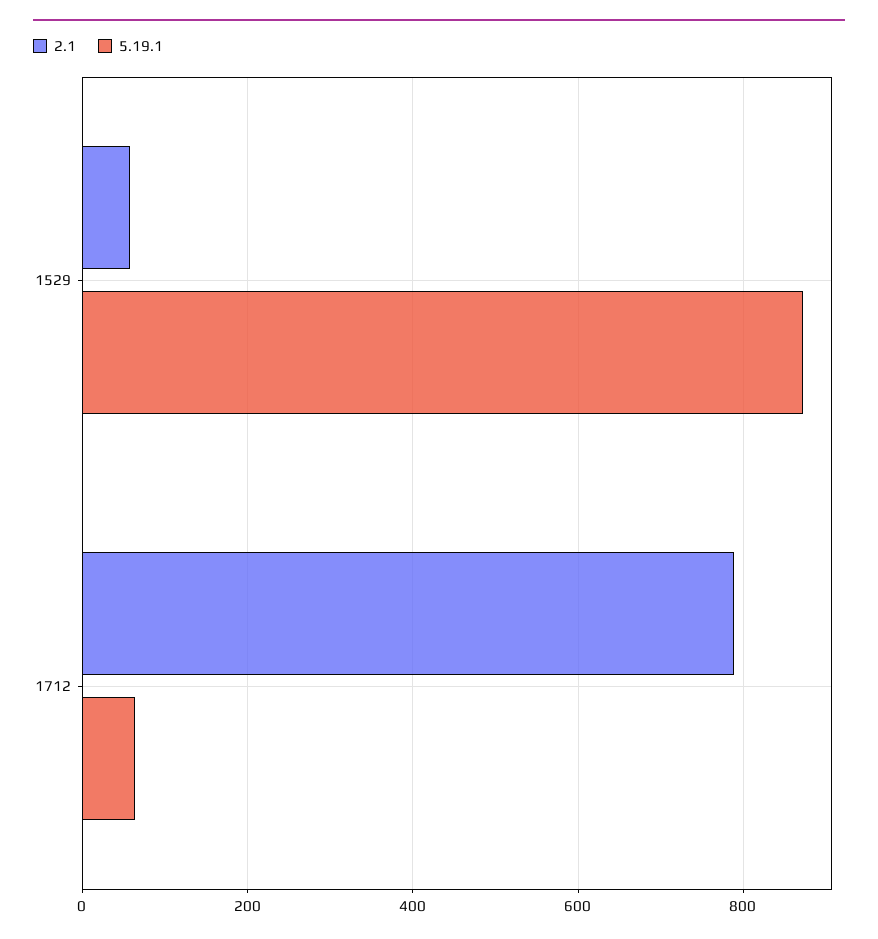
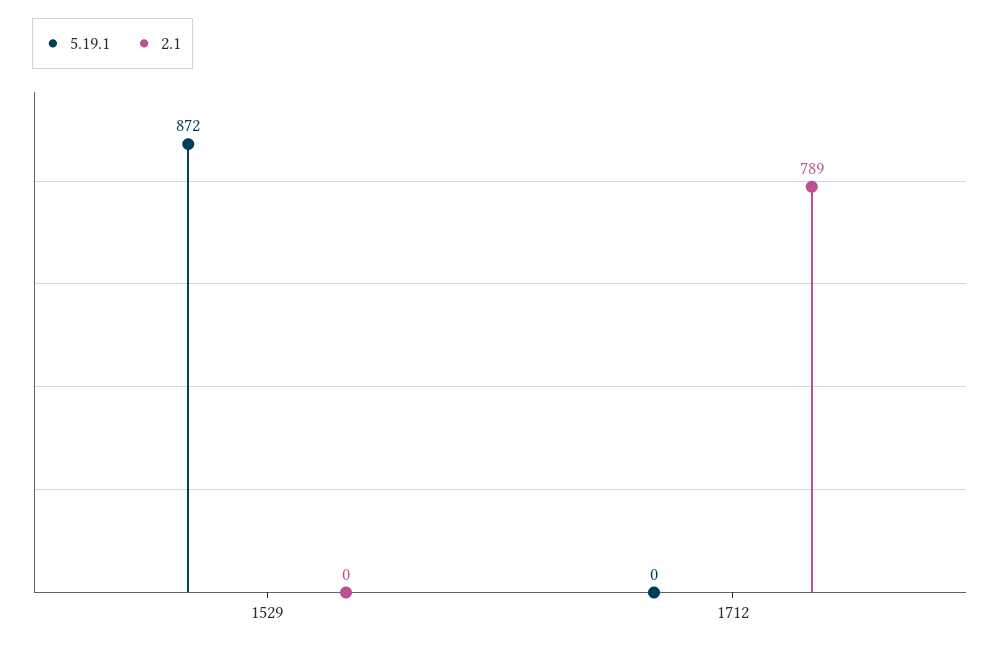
  {
    "2.1": {
-     "1529": 60,
+     "1529": 0,
      "1712": 789
    },
    "5.19.1": {
      "1529": 872,
-     "1712": 60
+     "1712": 0
    }
  }

